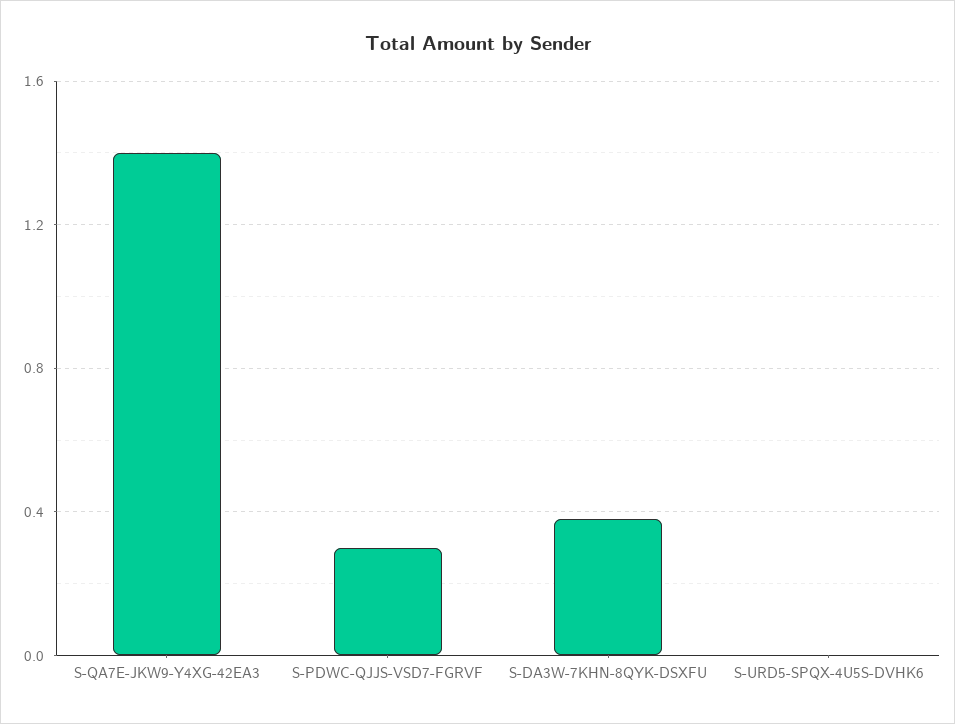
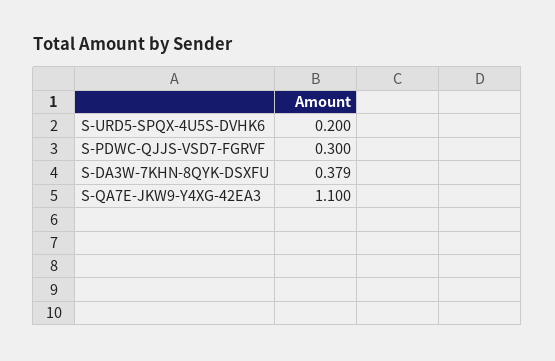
  {
-   "S-QA7E-JKW9-Y4XG-42EA3": 1.4,
+   "S-QA7E-JKW9-Y4XG-42EA3": 1.1,
    "S-PDWC-QJJS-VSD7-FGRVF": 0.3,
    "S-DA3W-7KHN-8QYK-DSXFU": 0.379,
-   "S-URD5-SPQX-4U5S-DVHK6": 0
+   "S-URD5-SPQX-4U5S-DVHK6": 0.2
  }

